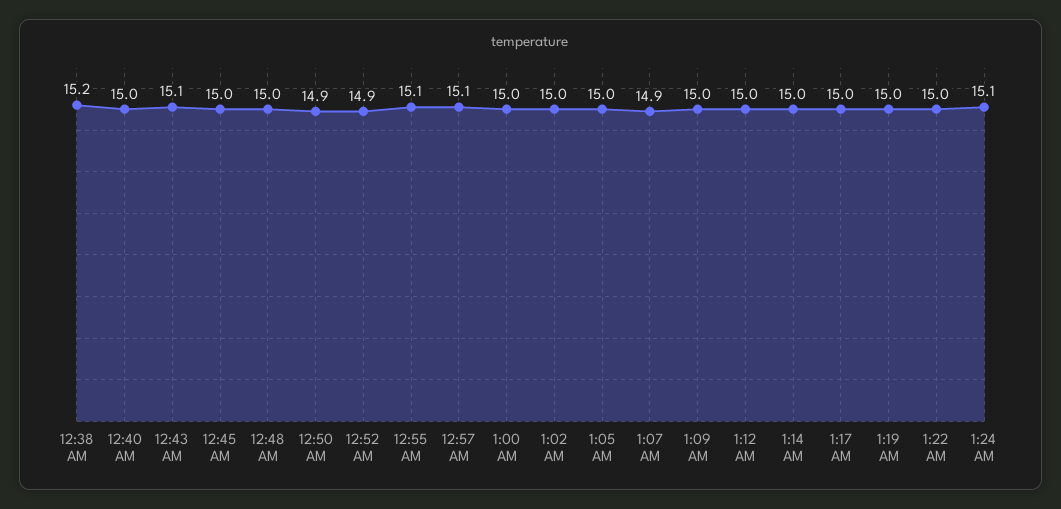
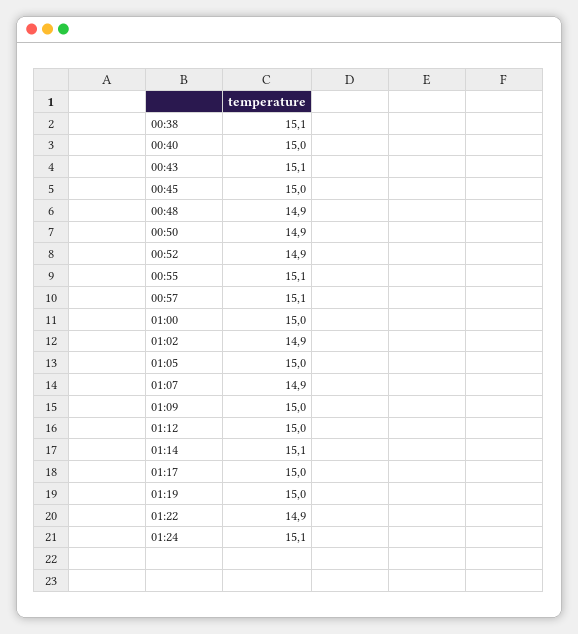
  {
-   "12:38 AM": 15.2,
+   "12:38 AM": 15.1,
    "12:40 AM": 15,
    "12:43 AM": 15.1,
    "12:45 AM": 15,
-   "12:48 AM": 15,
+   "12:48 AM": 14.9,
    "12:50 AM": 14.9,
    "12:52 AM": 14.9,
    "12:55 AM": 15.1,
    "12:57 AM": 15.1,
    "1:00 AM": 15,
-   "1:02 AM": 15,
+   "1:02 AM": 14.9,
    "1:05 AM": 15,
    "1:07 AM": 14.9,
    "1:09 AM": 15,
    "1:12 AM": 15,
-   "1:14 AM": 15,
+   "1:14 AM": 15.1,
    "1:17 AM": 15,
    "1:19 AM": 15,
-   "1:22 AM": 15,
+   "1:22 AM": 14.9,
    "1:24 AM": 15.1
  }

